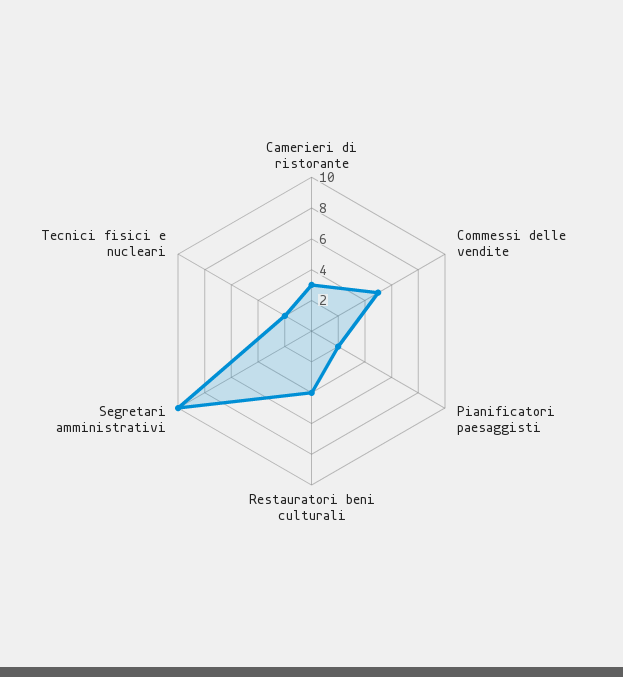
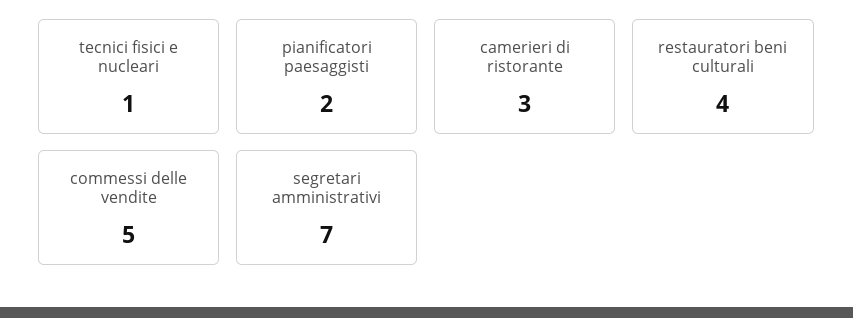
  {
    "Camerieri di ristorante": 3,
    "Commessi delle vendite": 5,
    "Pianificatori paesaggisti": 2,
    "Restauratori beni culturali": 4,
-   "Segretari amministrativi": 10,
+   "Segretari amministrativi": 7,
-   "Tecnici fisici e nucleari": 2
+   "Tecnici fisici e nucleari": 1
  }

